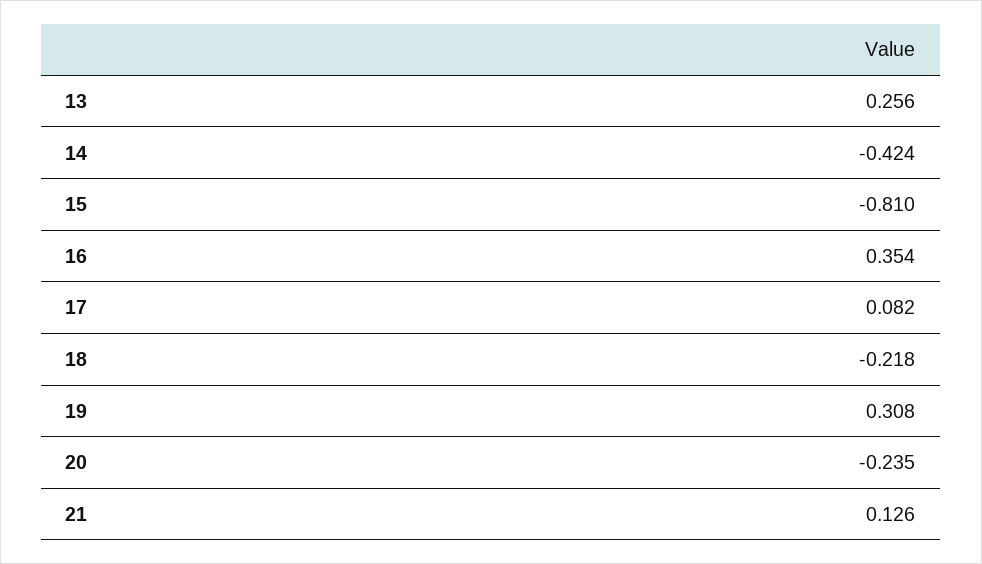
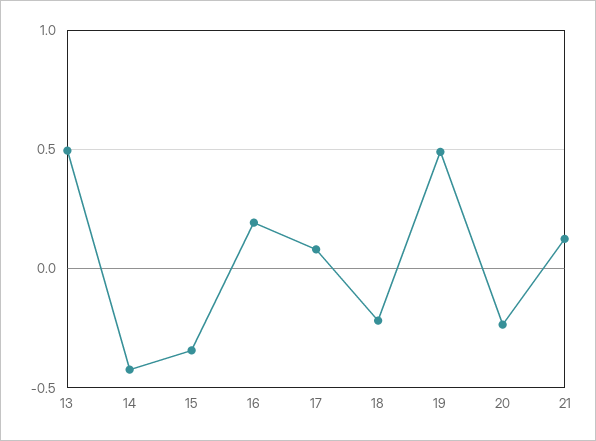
  {
-   "13": 0.256,
+   "13": 0.5,
    "14": -0.424,
-   "15": -0.81,
+   "15": -0.35,
-   "16": 0.354,
+   "16": 0.2,
    "17": 0.082,
    "18": -0.218,
-   "19": 0.308,
+   "19": 0.5,
    "20": -0.235,
    "21": 0.126
  }

